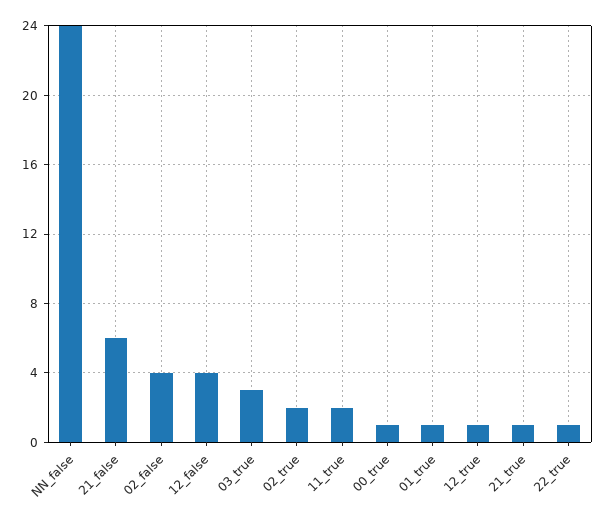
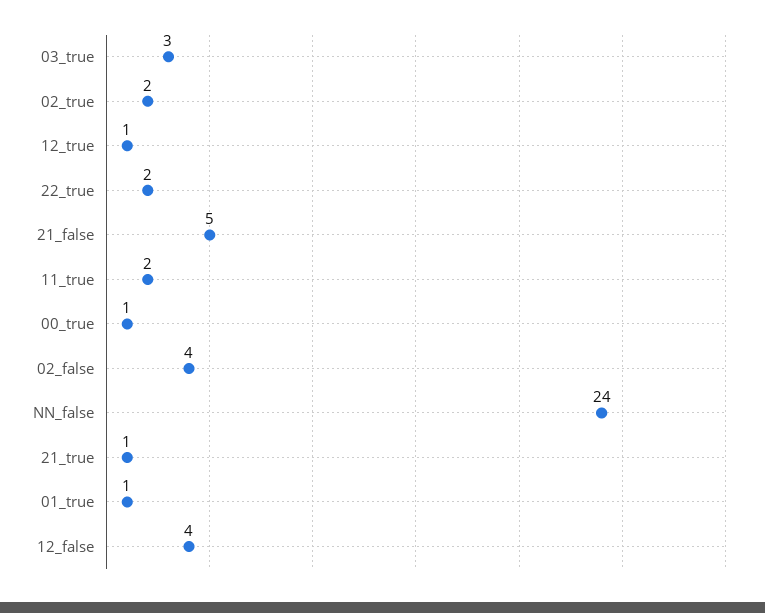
  {
    "NN_false": 24,
-   "21_false": 6,
+   "21_false": 5,
    "02_false": 4,
    "12_false": 4,
    "03_true": 3,
    "02_true": 2,
    "11_true": 2,
    "00_true": 1,
    "01_true": 1,
    "12_true": 1,
    "21_true": 1,
-   "22_true": 1
+   "22_true": 2
  }

